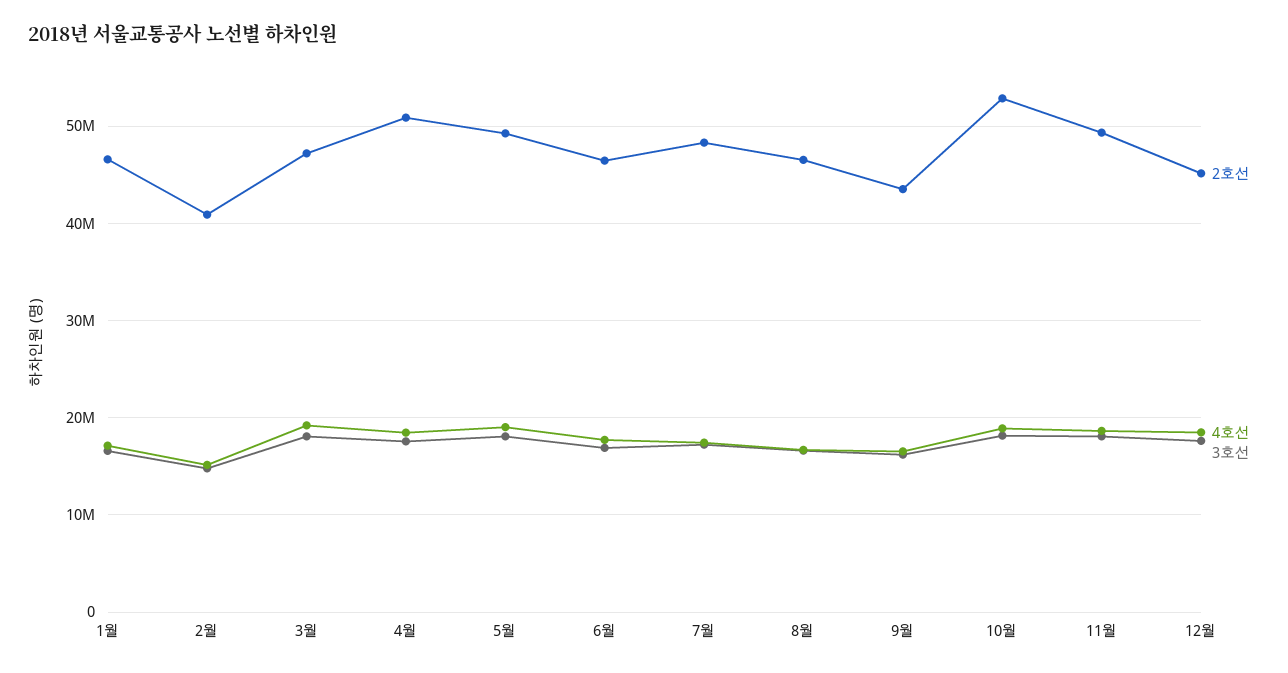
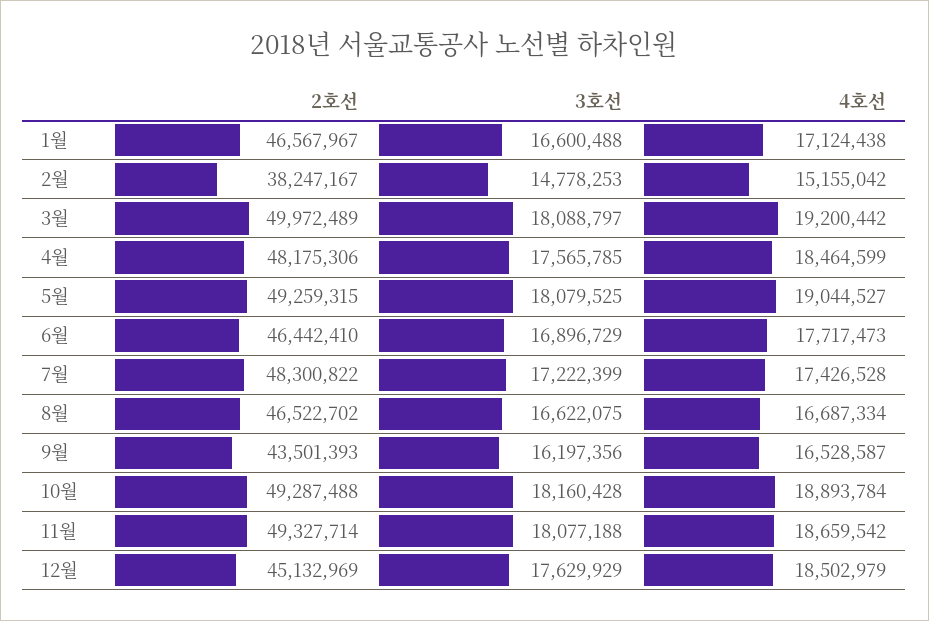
  {
    "2호선": {
      "1월": 46567967,
-     "2월": 41000000,
+     "2월": 38247167,
-     "3월": 47000000,
+     "3월": 49972489,
-     "4월": 51000000,
+     "4월": 48175306,
      "5월": 49259315,
      "6월": 46442410,
      "7월": 48300822,
      "8월": 46522702,
      "9월": 43501393,
-     "10월": 53000000,
+     "10월": 49287488,
      "11월": 49327714,
      "12월": 45132969
    },
    "4호선": {
      "1월": 17124438,
      "2월": 15155042,
      "3월": 19200442,
      "4월": 18464599,
      "5월": 19044527,
      "6월": 17717473,
      "7월": 17426528,
      "8월": 16687334,
      "9월": 16528587,
      "10월": 18893784,
      "11월": 18659542,
      "12월": 18502979
    },
    "3호선": {
      "1월": 16600488,
      "2월": 14778253,
      "3월": 18088797,
      "4월": 17565785,
      "5월": 18079525,
      "6월": 16896729,
      "7월": 17222399,
      "8월": 16622075,
      "9월": 16197356,
      "10월": 18160428,
      "11월": 18077188,
      "12월": 17629929
    }
  }

